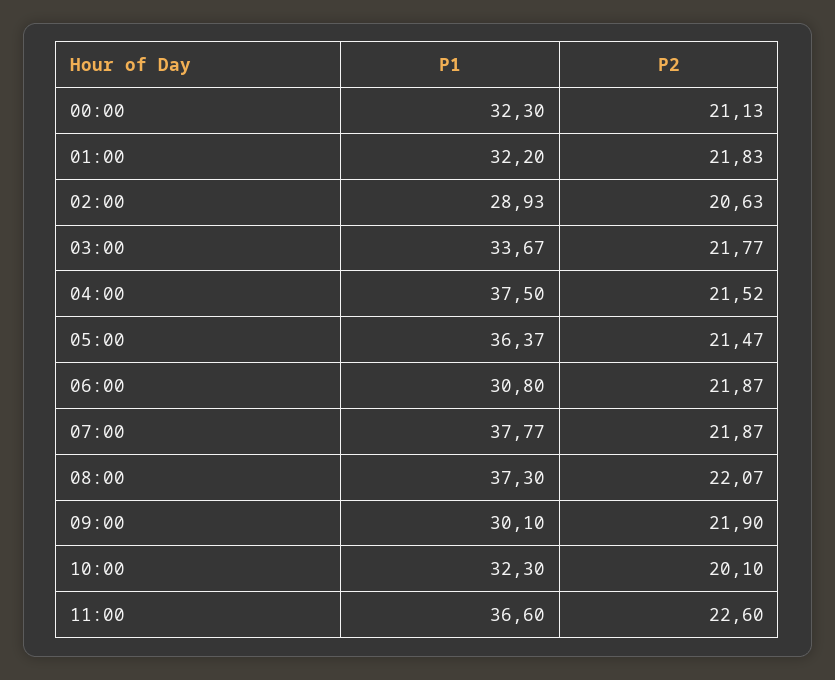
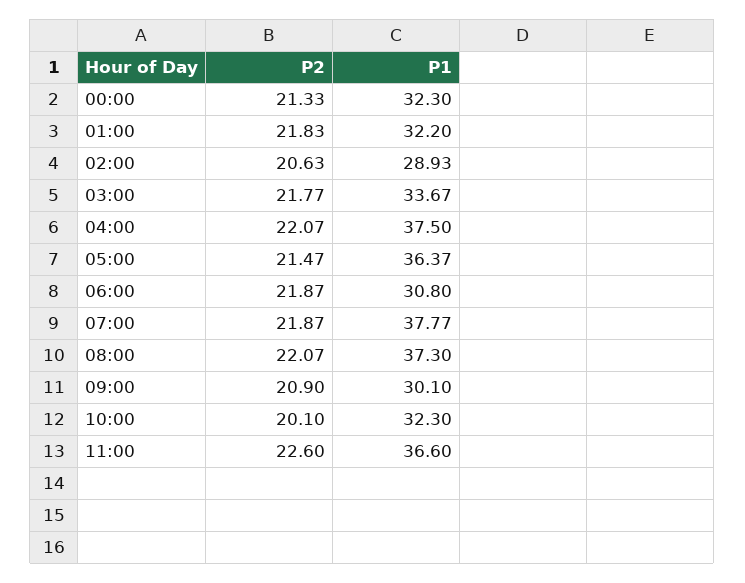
  {
    "P1": {
      "00:00": 32.3,
      "01:00": 32.2,
      "02:00": 28.93,
      "03:00": 33.67,
      "04:00": 37.5,
      "05:00": 36.37,
      "06:00": 30.8,
      "07:00": 37.77,
      "08:00": 37.3,
      "09:00": 30.1,
      "10:00": 32.3,
      "11:00": 36.6
    },
    "P2": {
-     "00:00": 21.13,
+     "00:00": 21.33,
      "01:00": 21.83,
      "02:00": 20.63,
      "03:00": 21.77,
-     "04:00": 21.52,
+     "04:00": 22.07,
      "05:00": 21.47,
      "06:00": 21.87,
      "07:00": 21.87,
      "08:00": 22.07,
-     "09:00": 21.9,
+     "09:00": 20.9,
      "10:00": 20.1,
      "11:00": 22.6
    }
  }

